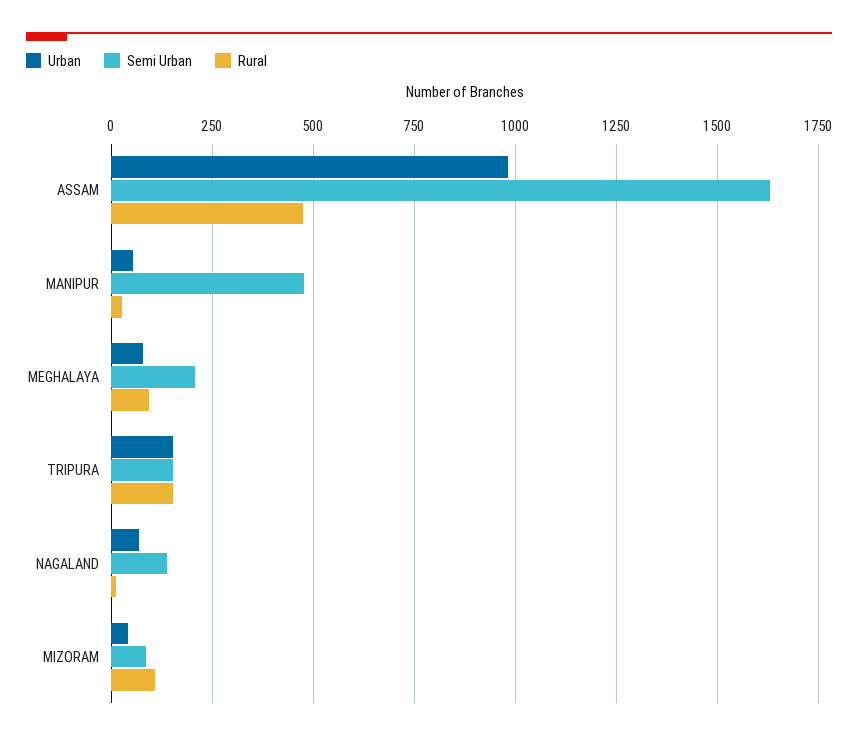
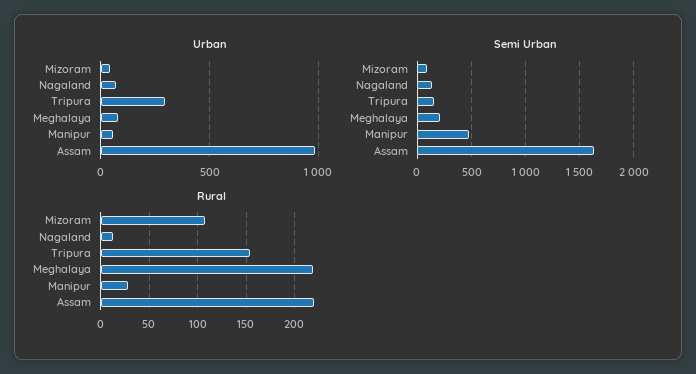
  {
    "Urban": {
      "ASSAM": 975,
      "MANIPUR": 50,
      "MEGHALAYA": 75,
-     "TRIPURA": 150,
+     "TRIPURA": 300,
      "NAGALAND": 75,
      "MIZORAM": 50
    },
    "Semi Urban": {
      "ASSAM": 1625,
      "MANIPUR": 475,
      "MEGHALAYA": 200,
      "TRIPURA": 150,
      "NAGALAND": 150,
      "MIZORAM": 75
    },
    "Rural": {
-     "ASSAM": 475,
+     "ASSAM": 220,
      "MANIPUR": 30,
-     "MEGHALAYA": 100,
+     "MEGHALAYA": 220,
      "TRIPURA": 150,
      "NAGALAND": 10,
      "MIZORAM": 110
    }
  }

